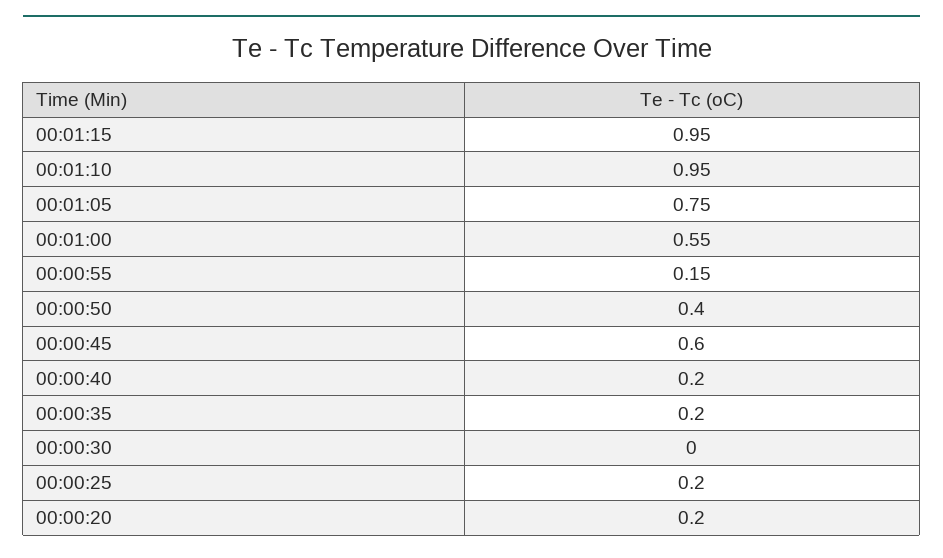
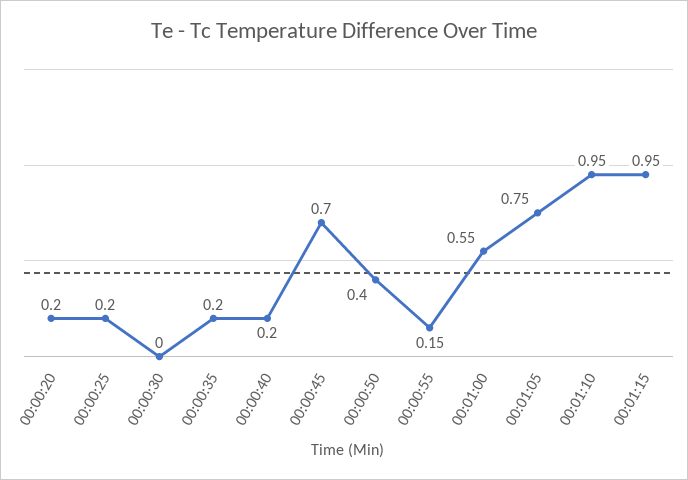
  {
    "00:01:15": 0.95,
    "00:01:10": 0.95,
    "00:01:05": 0.75,
    "00:01:00": 0.55,
    "00:00:55": 0.15,
    "00:00:50": 0.4,
-   "00:00:45": 0.6,
+   "00:00:45": 0.7,
    "00:00:40": 0.2,
    "00:00:35": 0.2,
    "00:00:30": 0,
    "00:00:25": 0.2,
    "00:00:20": 0.2
  }

